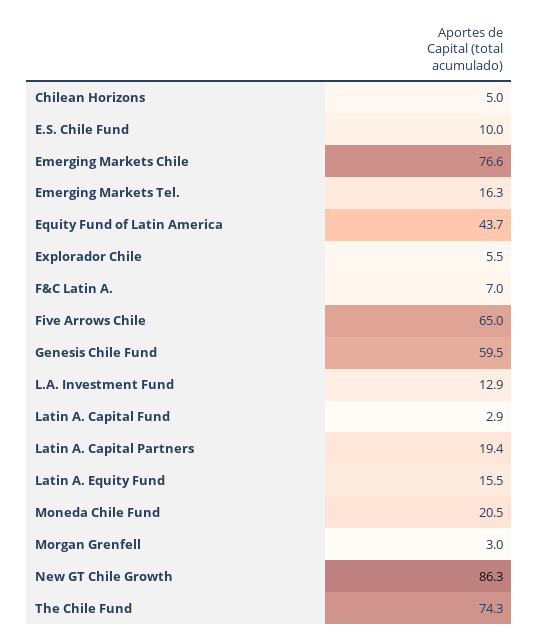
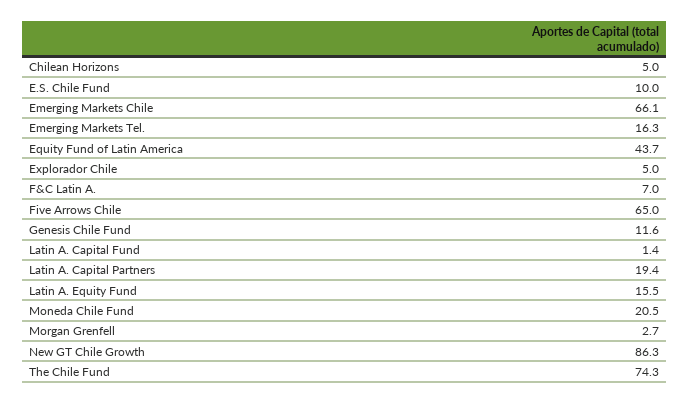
  {
    "Chilean Horizons": 5,
    "E.S. Chile Fund": 10,
-   "Emerging Markets Chile": 76.6,
+   "Emerging Markets Chile": 66.1,
    "Emerging Markets Tel.": 16.3,
    "Equity Fund of Latin America": 43.7,
-   "Explorador Chile": 5.5,
+   "Explorador Chile": 5,
    "F&C Latin A.": 7,
    "Five Arrows Chile": 65,
-   "Genesis Chile Fund": 59.5,
+   "Genesis Chile Fund": 11.6,
-   "L.A. Investment Fund": 12.9,
-   "Latin A. Capital Fund": 2.9,
+   "Latin A. Capital Fund": 1.4,
    "Latin A. Capital Partners": 19.4,
    "Latin A. Equity Fund": 15.5,
    "Moneda Chile Fund": 20.5,
-   "Morgan Grenfell": 3,
+   "Morgan Grenfell": 2.7,
    "New GT Chile Growth": 86.3,
    "The Chile Fund": 74.3
  }

